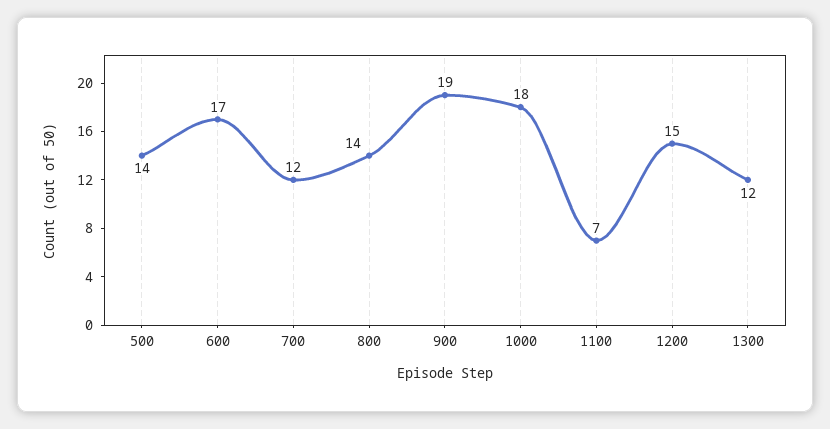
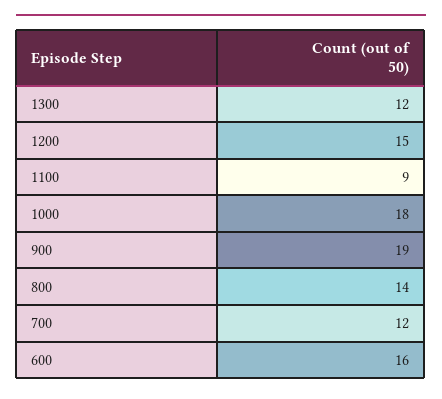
  {
-   "500": 14,
-   "600": 17,
+   "600": 16,
    "700": 12,
    "800": 14,
    "900": 19,
    "1000": 18,
-   "1100": 7,
+   "1100": 9,
    "1200": 15,
    "1300": 12
  }

